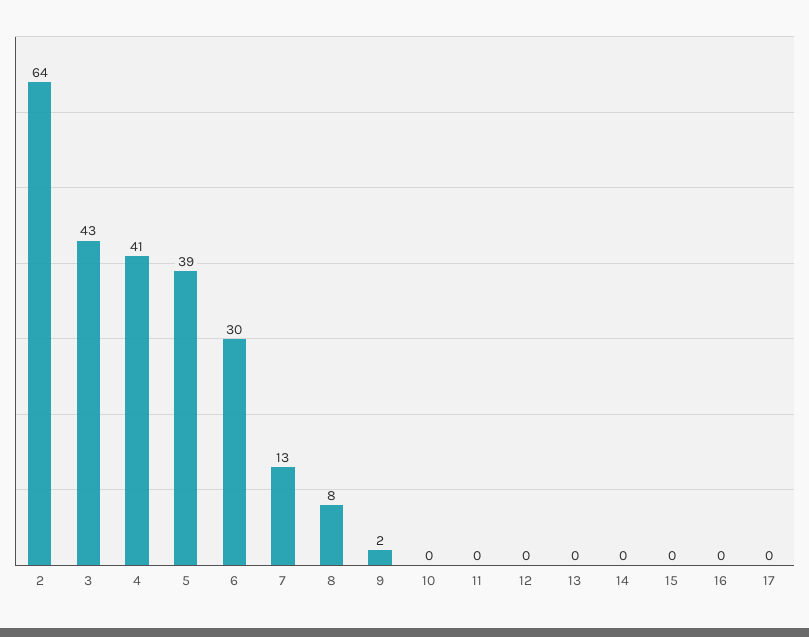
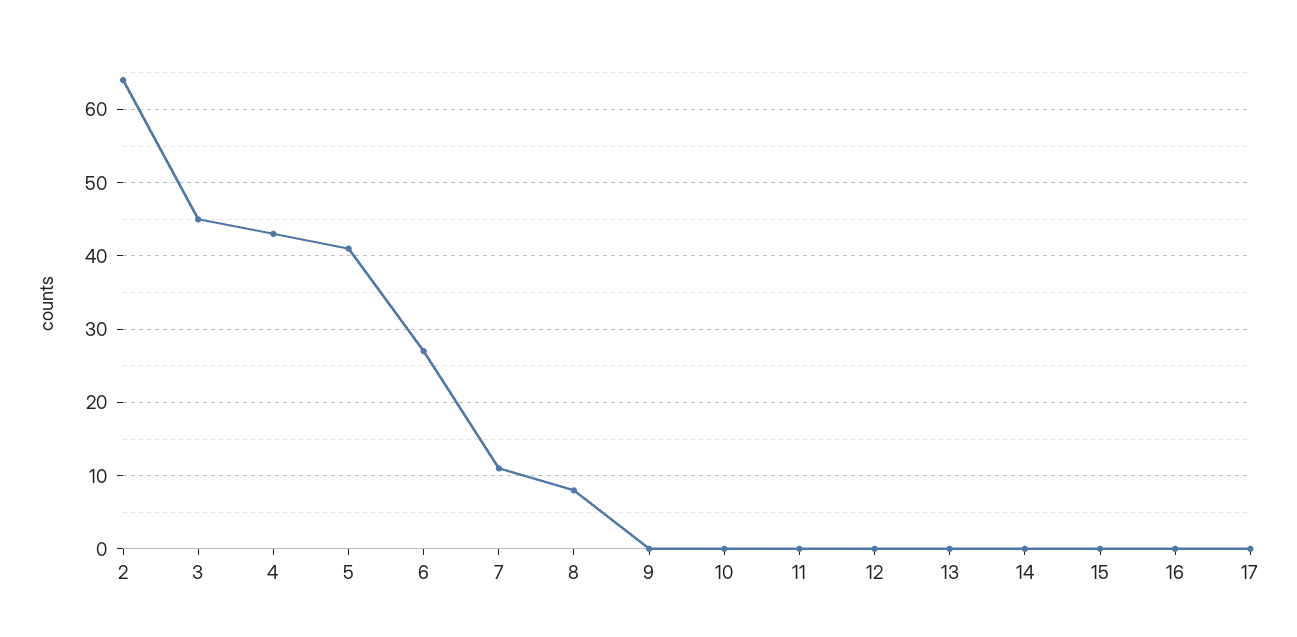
  {
    "2": 64,
-   "3": 43,
+   "3": 45,
-   "4": 41,
+   "4": 43,
-   "5": 39,
+   "5": 41,
-   "6": 30,
+   "6": 27,
-   "7": 13,
+   "7": 11,
    "8": 8,
-   "9": 2,
+   "9": 0,
    "10": 0,
    "11": 0,
    "12": 0,
    "13": 0,
    "14": 0,
    "15": 0,
    "16": 0,
    "17": 0
  }

